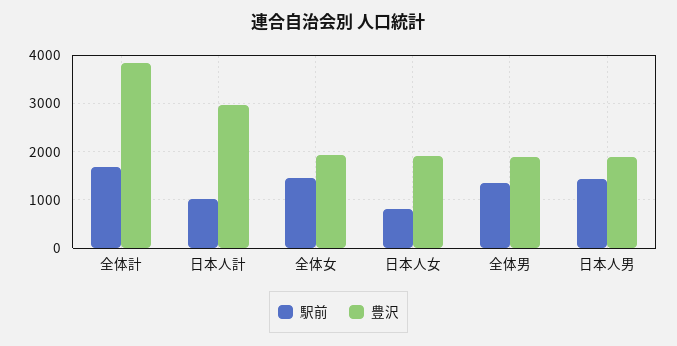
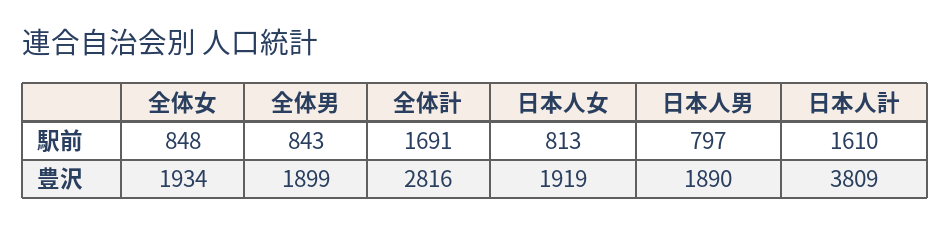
  {
    "駅前": {
      "全体計": 1691,
-     "日本人計": 1000,
+     "日本人計": 1610,
-     "全体女": 1400,
+     "全体女": 848,
      "日本人女": 813,
-     "全体男": 1400,
+     "全体男": 843,
-     "日本人男": 1400
+     "日本人男": 797
    },
    "豊沢": {
-     "全体計": 3800,
+     "全体計": 2816,
-     "日本人計": 3000,
+     "日本人計": 3809,
      "全体女": 1934,
      "日本人女": 1919,
      "全体男": 1899,
      "日本人男": 1890
    }
  }

